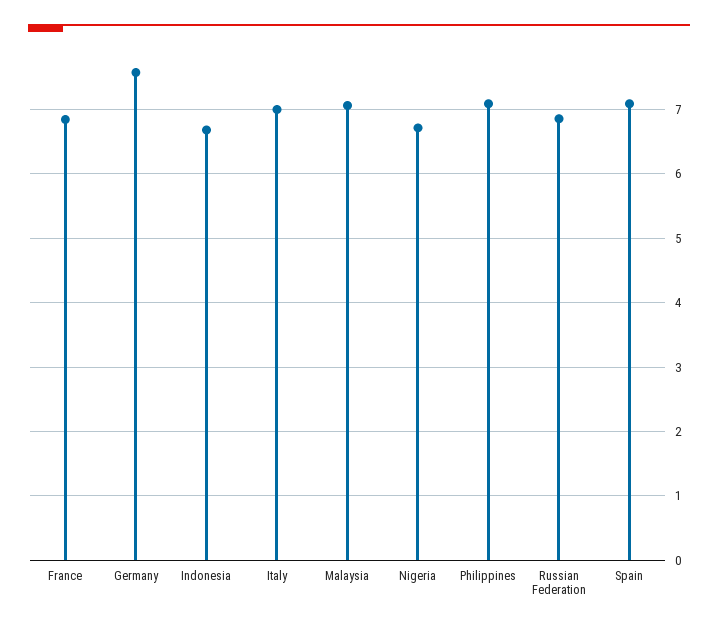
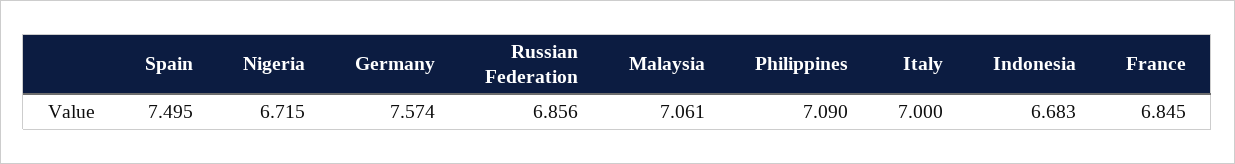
  {
    "France": 6.845,
    "Germany": 7.574,
    "Indonesia": 6.683,
    "Italy": 7,
    "Malaysia": 7.061,
    "Nigeria": 6.715,
    "Philippines": 7.09,
    "Russian Federation": 6.856,
-   "Spain": 7.1
+   "Spain": 7.495
  }

